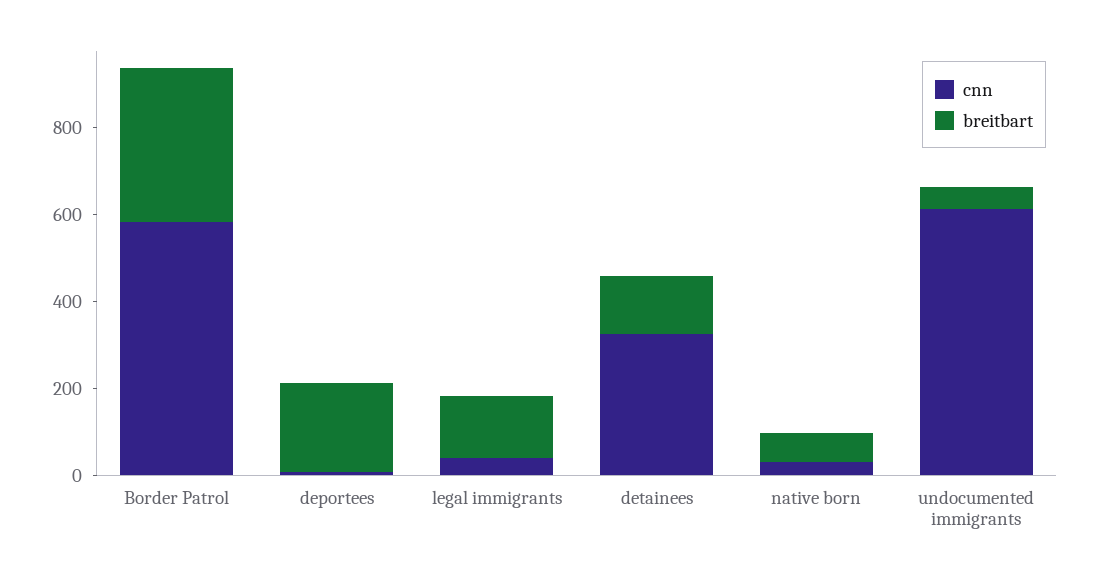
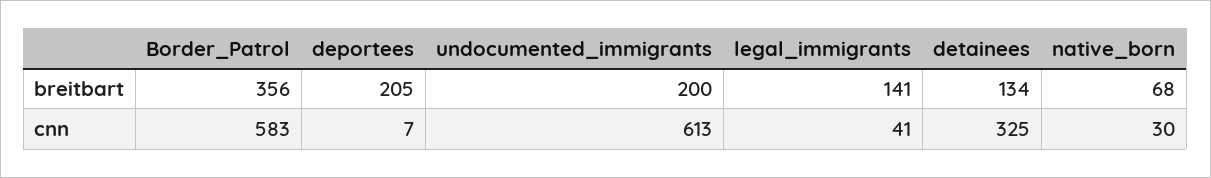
  {
    "cnn": {
      "Border Patrol": 583,
      "deportees": 7,
      "legal immigrants": 41,
      "detainees": 325,
      "native born": 30,
      "undocumented immigrants": 613
    },
    "breitbart": {
      "Border Patrol": 356,
      "deportees": 205,
      "legal immigrants": 141,
      "detainees": 134,
      "native born": 68,
-     "undocumented immigrants": 50
+     "undocumented immigrants": 200
    }
  }

